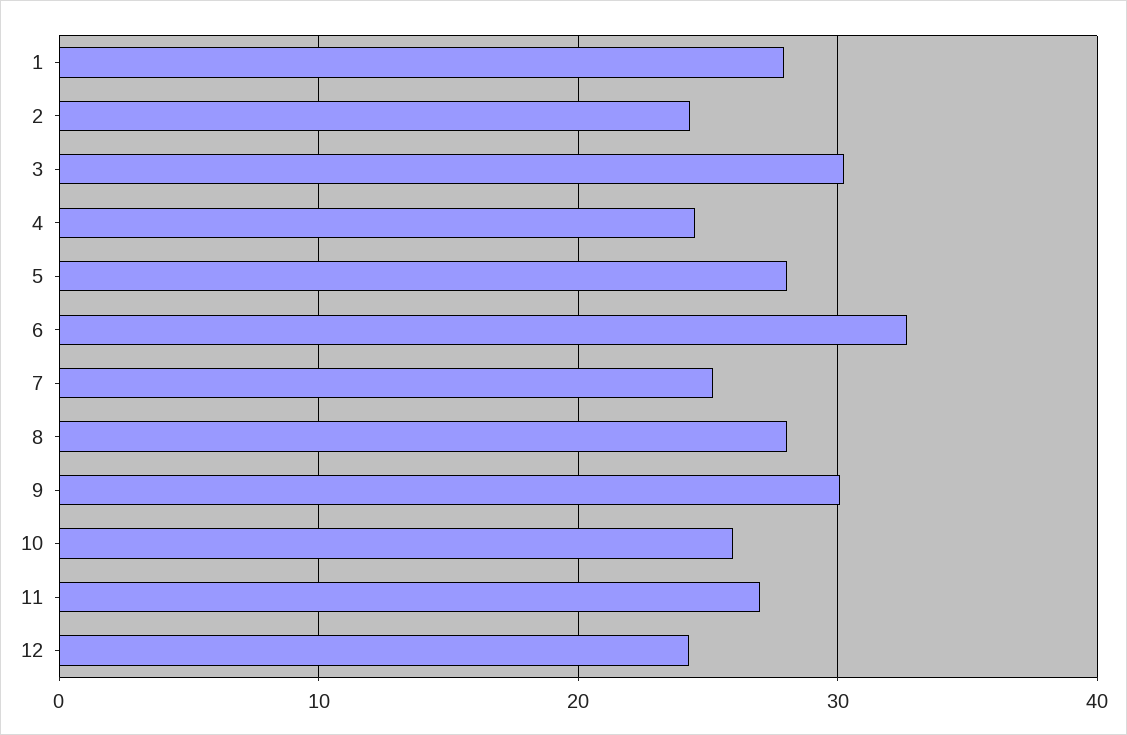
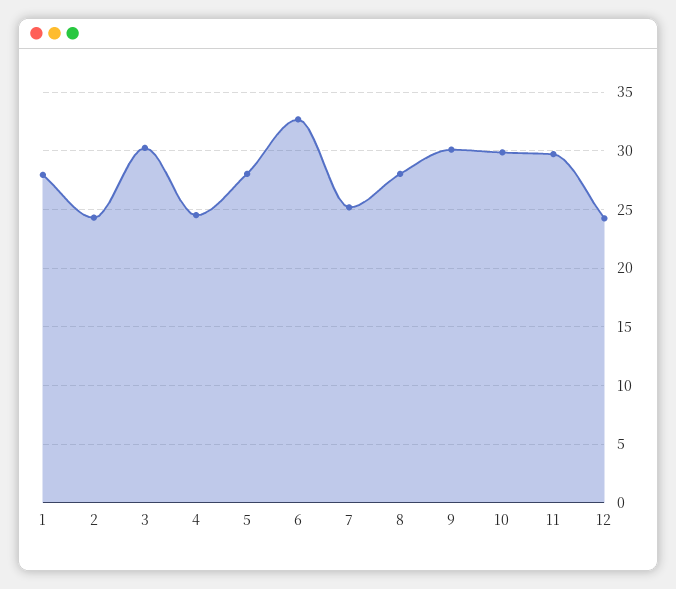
  {
    "1": 28,
    "2": 24,
    "3": 30,
    "4": 25,
    "5": 28,
    "6": 33,
    "7": 25,
    "8": 28,
    "9": 30,
-   "10": 26,
+   "10": 30,
-   "11": 27,
+   "11": 30,
    "12": 24
  }

